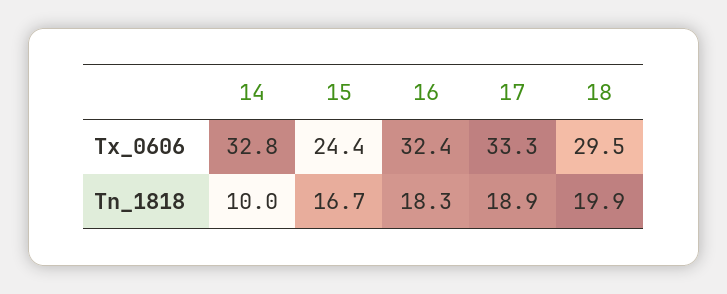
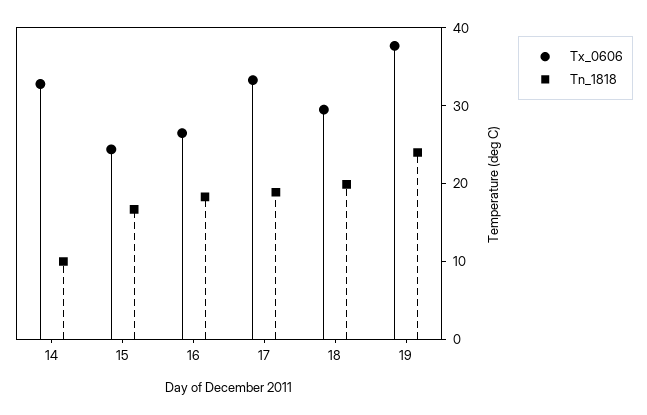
  {
    "Tx_0606": {
      "14": 32.8,
      "15": 24.4,
-     "16": 32.4,
+     "16": 26,
      "17": 33.3,
-     "18": 29.5
+     "18": 29.5,
+     "19": 38
    },
    "Tn_1818": {
      "14": 10,
      "15": 16.7,
      "16": 18.3,
      "17": 18.9,
-     "18": 19.9
+     "18": 19.9,
+     "19": 24
    }
  }

